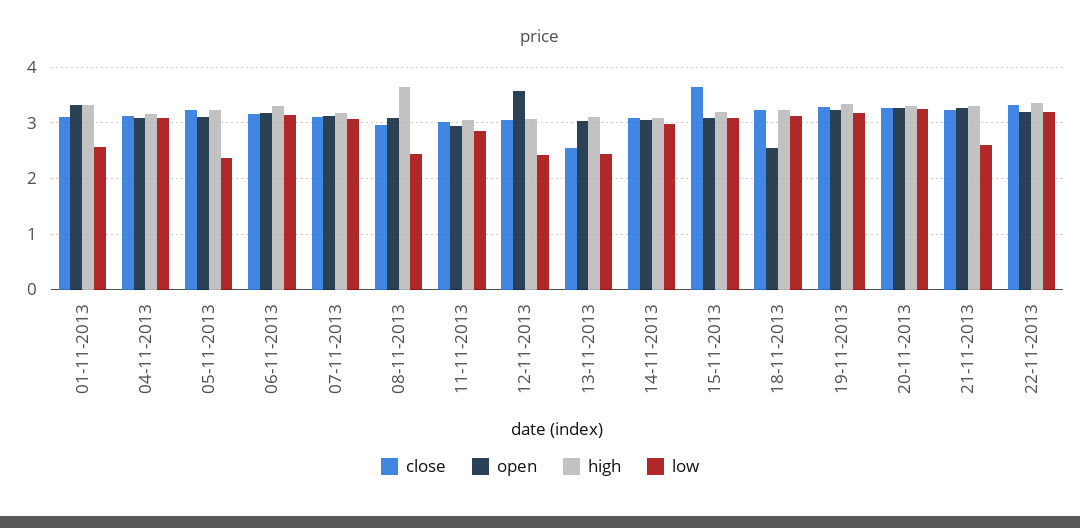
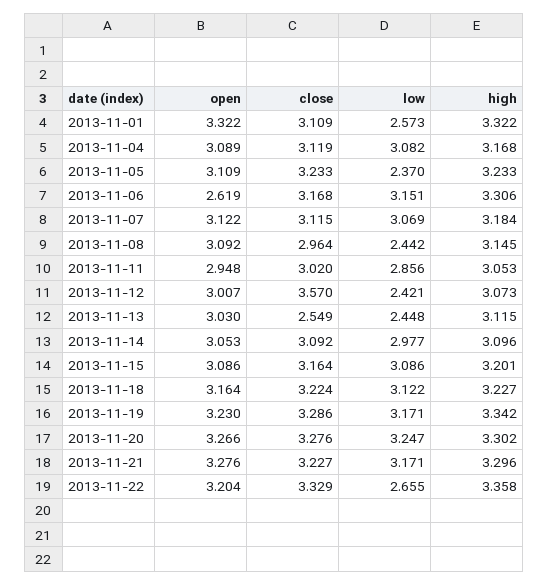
  {
    "close": {
      "01-11-2013": 3.109,
      "04-11-2013": 3.119,
      "05-11-2013": 3.233,
      "06-11-2013": 3.168,
      "07-11-2013": 3.115,
      "08-11-2013": 2.964,
      "11-11-2013": 3.02,
-     "12-11-2013": 3,
+     "12-11-2013": 3.57,
      "13-11-2013": 2.549,
      "14-11-2013": 3.092,
-     "15-11-2013": 3.6,
+     "15-11-2013": 3.164,
      "18-11-2013": 3.224,
      "19-11-2013": 3.286,
      "20-11-2013": 3.276,
      "21-11-2013": 3.227,
      "22-11-2013": 3.329
    },
    "open": {
      "01-11-2013": 3.322,
      "04-11-2013": 3.089,
      "05-11-2013": 3.109,
-     "06-11-2013": 3.2,
+     "06-11-2013": 2.619,
      "07-11-2013": 3.122,
      "08-11-2013": 3.092,
      "11-11-2013": 2.948,
-     "12-11-2013": 3.6,
+     "12-11-2013": 3.007,
      "13-11-2013": 3.03,
      "14-11-2013": 3.053,
      "15-11-2013": 3.086,
-     "18-11-2013": 2.6,
+     "18-11-2013": 3.164,
      "19-11-2013": 3.23,
      "20-11-2013": 3.266,
      "21-11-2013": 3.276,
      "22-11-2013": 3.204
    },
    "high": {
      "01-11-2013": 3.322,
      "04-11-2013": 3.168,
      "05-11-2013": 3.233,
      "06-11-2013": 3.306,
      "07-11-2013": 3.184,
-     "08-11-2013": 3.6,
+     "08-11-2013": 3.145,
      "11-11-2013": 3.053,
      "12-11-2013": 3.073,
      "13-11-2013": 3.115,
      "14-11-2013": 3.096,
      "15-11-2013": 3.201,
      "18-11-2013": 3.227,
      "19-11-2013": 3.342,
      "20-11-2013": 3.302,
      "21-11-2013": 3.296,
      "22-11-2013": 3.358
    },
    "low": {
      "01-11-2013": 2.573,
      "04-11-2013": 3.082,
      "05-11-2013": 2.37,
      "06-11-2013": 3.151,
      "07-11-2013": 3.069,
      "08-11-2013": 2.442,
      "11-11-2013": 2.856,
      "12-11-2013": 2.421,
      "13-11-2013": 2.448,
      "14-11-2013": 2.977,
      "15-11-2013": 3.086,
      "18-11-2013": 3.122,
      "19-11-2013": 3.171,
      "20-11-2013": 3.247,
-     "21-11-2013": 2.6,
+     "21-11-2013": 3.171,
-     "22-11-2013": 3.2
+     "22-11-2013": 2.655
    }
  }

